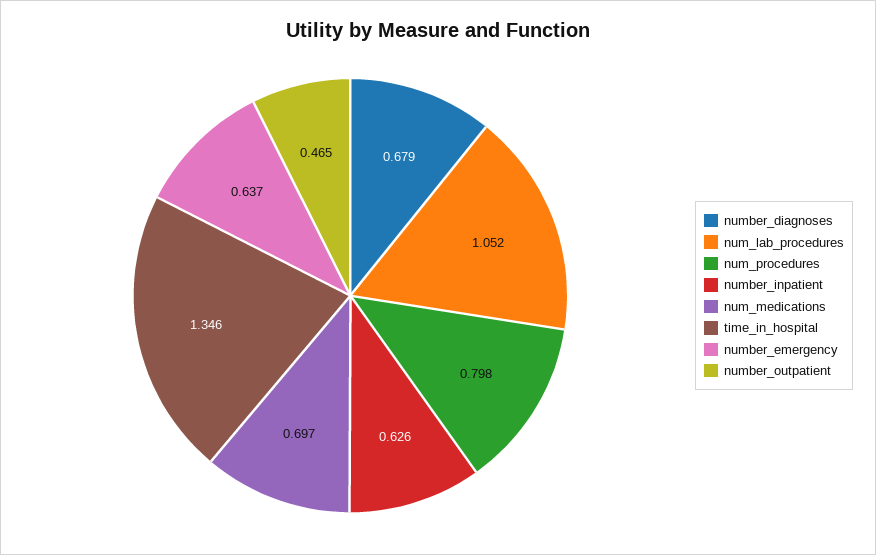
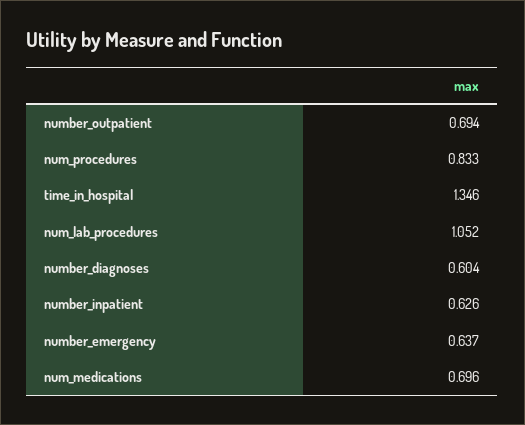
  {
-   "number_diagnoses": 0.679,
+   "number_diagnoses": 0.604,
    "num_lab_procedures": 1.052,
-   "num_procedures": 0.798,
+   "num_procedures": 0.833,
    "number_inpatient": 0.626,
-   "num_medications": 0.697,
+   "num_medications": 0.696,
    "time_in_hospital": 1.346,
    "number_emergency": 0.637,
-   "number_outpatient": 0.465
+   "number_outpatient": 0.694
  }

